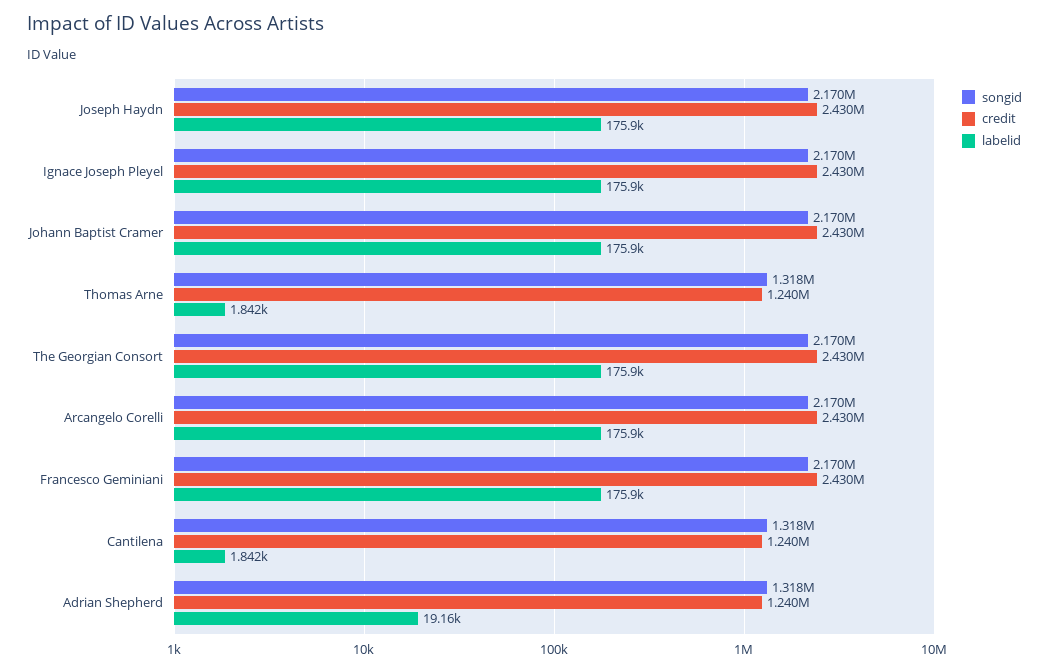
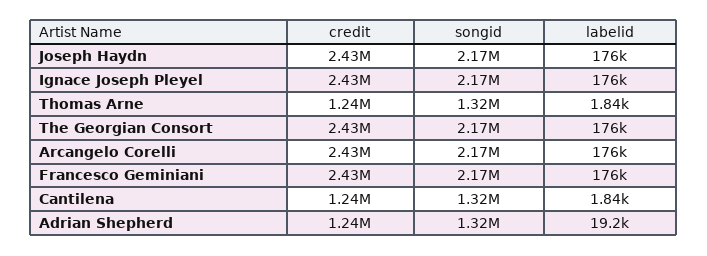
  {
    "songid": {
      "Joseph Haydn": 2170000,
      "Ignace Joseph Pleyel": 2170000,
-     "Johann Baptist Cramer": 2170000,
      "Thomas Arne": 1318000,
      "The Georgian Consort": 2170000,
      "Arcangelo Corelli": 2170000,
      "Francesco Geminiani": 2170000,
      "Cantilena": 1318000,
      "Adrian Shepherd": 1318000
    },
    "credit": {
      "Joseph Haydn": 2430000,
      "Ignace Joseph Pleyel": 2430000,
-     "Johann Baptist Cramer": 2430000,
      "Thomas Arne": 1240000,
      "The Georgian Consort": 2430000,
      "Arcangelo Corelli": 2430000,
      "Francesco Geminiani": 2430000,
      "Cantilena": 1240000,
      "Adrian Shepherd": 1240000
    },
    "labelid": {
      "Joseph Haydn": 175900,
      "Ignace Joseph Pleyel": 175900,
-     "Johann Baptist Cramer": 175900,
      "Thomas Arne": 1842,
      "The Georgian Consort": 175900,
      "Arcangelo Corelli": 175900,
      "Francesco Geminiani": 175900,
      "Cantilena": 1842,
      "Adrian Shepherd": 19160
    }
  }

